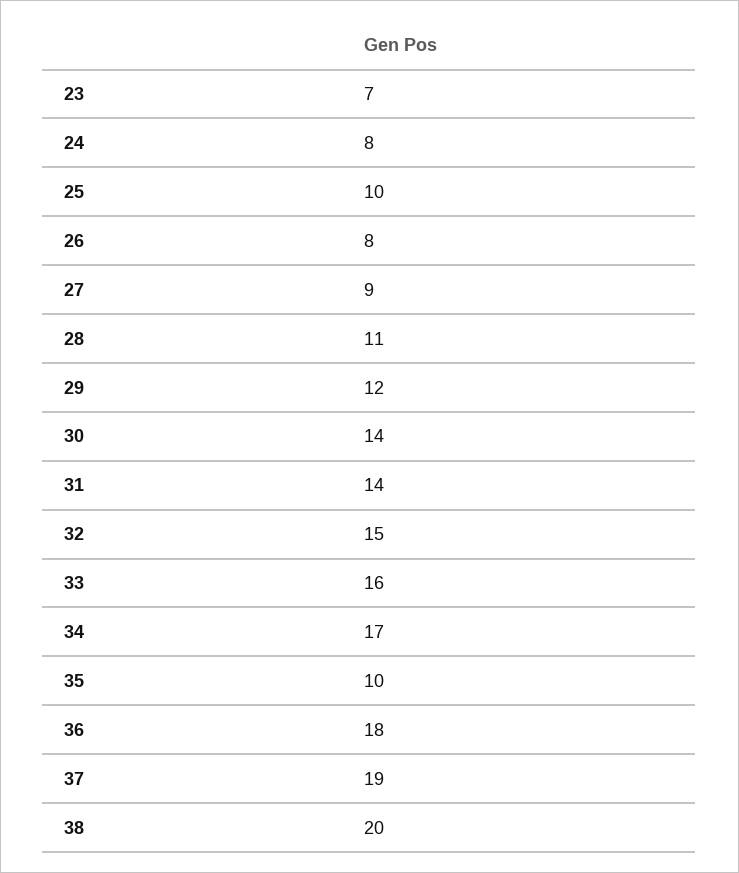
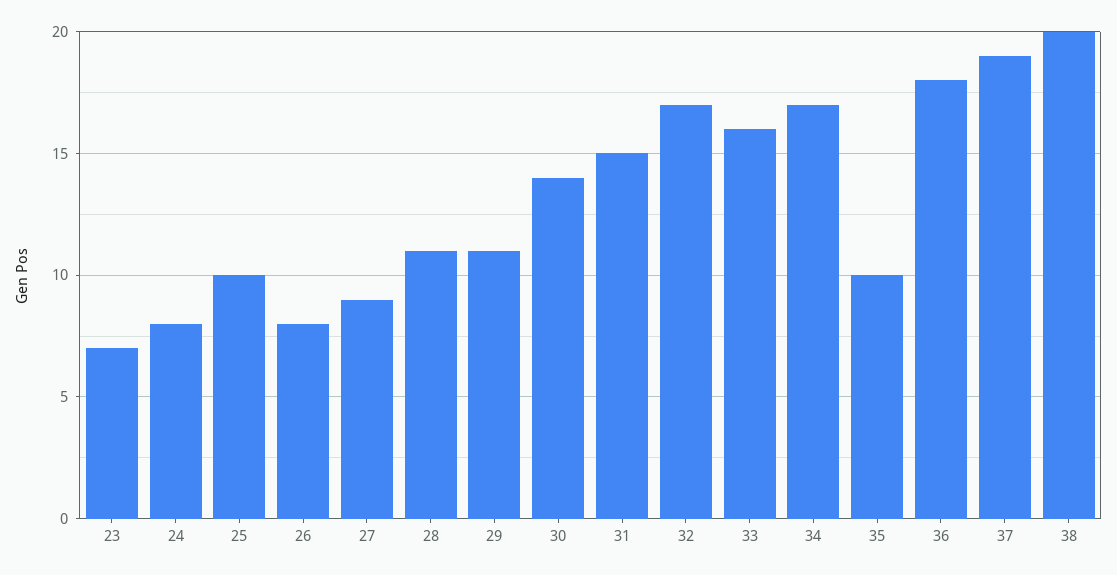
  {
    "23": 7,
    "24": 8,
    "25": 10,
    "26": 8,
    "27": 9,
    "28": 11,
-   "29": 12,
+   "29": 11,
    "30": 14,
-   "31": 14,
+   "31": 15,
-   "32": 15,
+   "32": 17,
    "33": 16,
    "34": 17,
    "35": 10,
    "36": 18,
    "37": 19,
    "38": 20
  }

